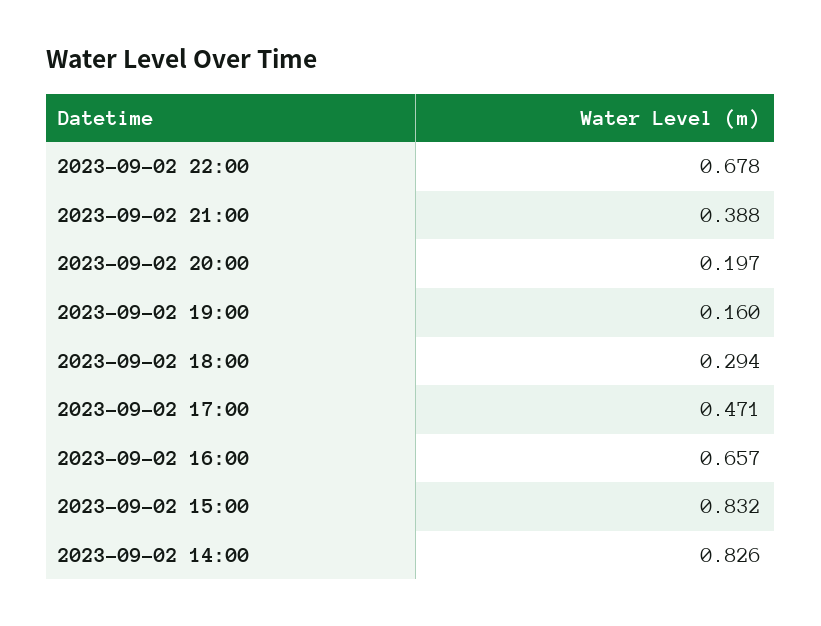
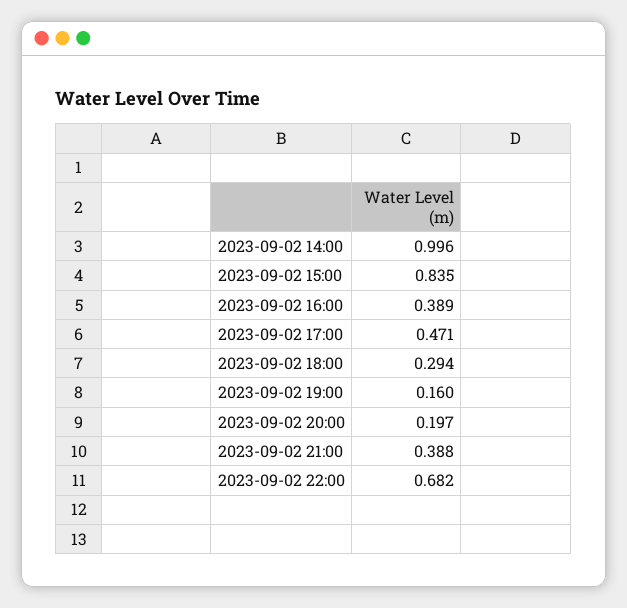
  {
-   "2023-09-02 22:00": 0.678,
+   "2023-09-02 22:00": 0.682,
    "2023-09-02 21:00": 0.388,
    "2023-09-02 20:00": 0.197,
    "2023-09-02 19:00": 0.16,
    "2023-09-02 18:00": 0.294,
    "2023-09-02 17:00": 0.471,
-   "2023-09-02 16:00": 0.657,
+   "2023-09-02 16:00": 0.389,
-   "2023-09-02 15:00": 0.832,
+   "2023-09-02 15:00": 0.835,
-   "2023-09-02 14:00": 0.826
+   "2023-09-02 14:00": 0.996
  }

